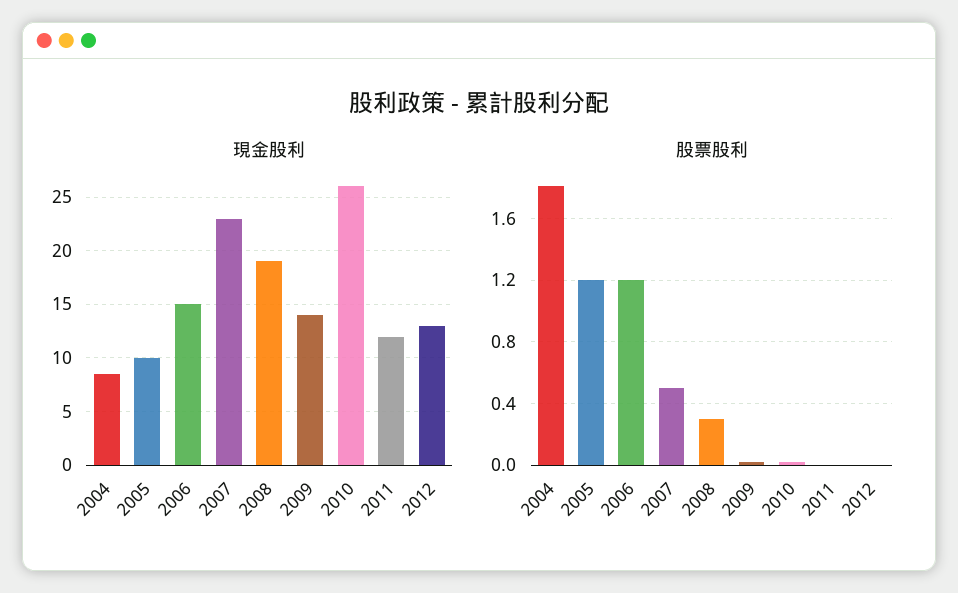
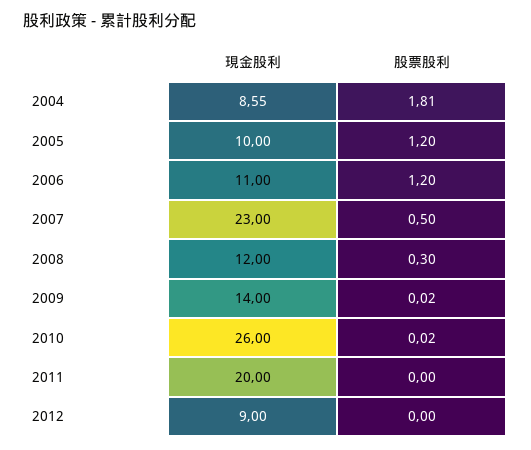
  {
    "現金股利": {
      "2004": 8.55,
      "2005": 10,
-     "2006": 15,
+     "2006": 11,
      "2007": 23,
-     "2008": 19,
+     "2008": 12,
      "2009": 14,
      "2010": 26,
-     "2011": 12,
+     "2011": 20,
-     "2012": 13
+     "2012": 9
    },
    "股票股利": {
      "2004": 1.81,
      "2005": 1.2,
      "2006": 1.2,
      "2007": 0.5,
      "2008": 0.3,
      "2009": 0.02,
      "2010": 0.02,
      "2011": 0,
      "2012": 0
    }
  }

